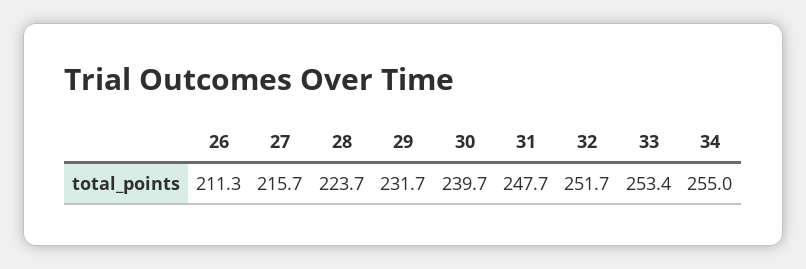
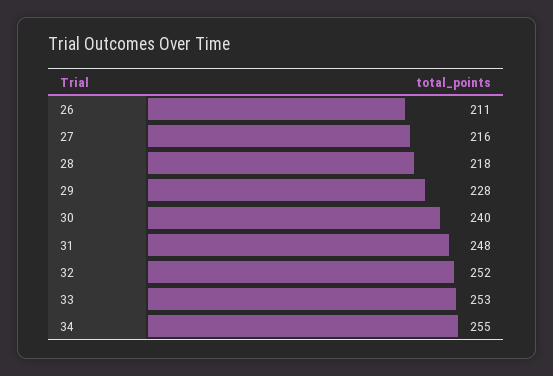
  {
    "26": 211.3,
    "27": 215.7,
-   "28": 223.7,
+   "28": 218,
-   "29": 231.7,
+   "29": 228,
    "30": 239.7,
    "31": 247.7,
    "32": 251.7,
    "33": 253.4,
    "34": 255
  }

